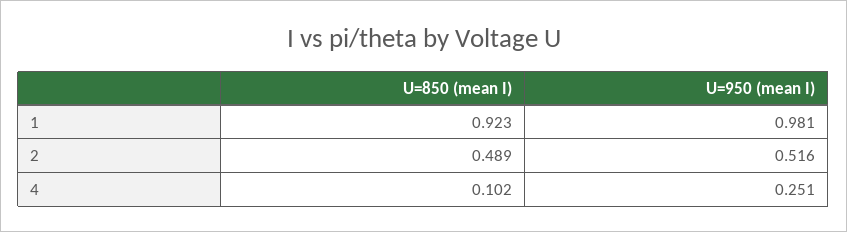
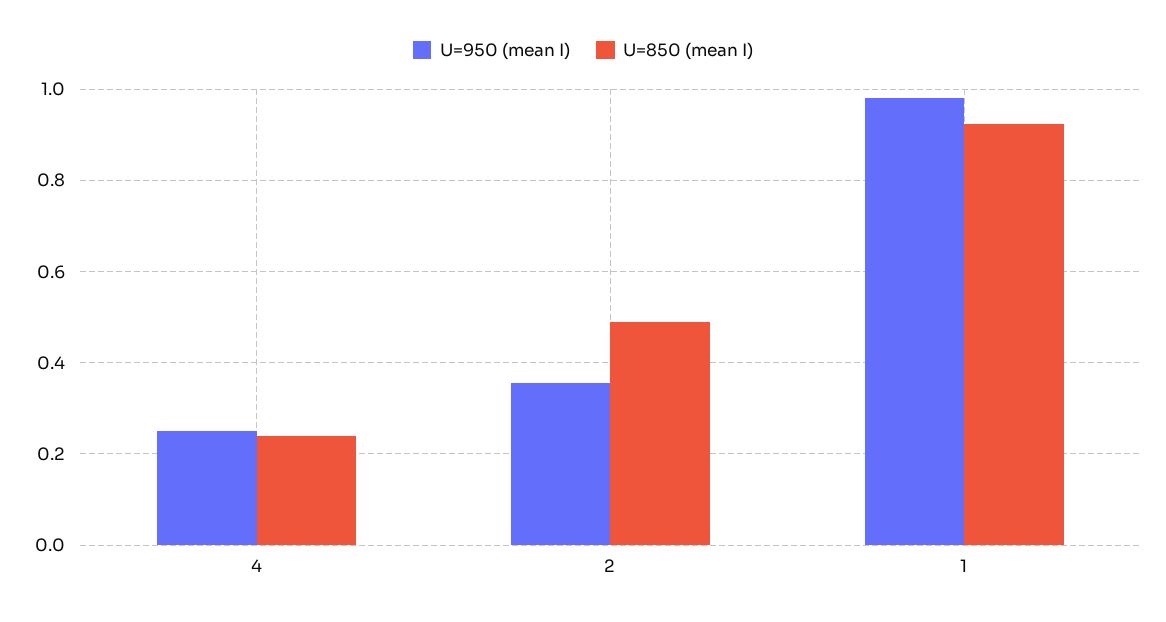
  {
    "U=850 (mean I)": {
      "1": 0.923,
      "2": 0.489,
-     "4": 0.102
+     "4": 0.24
    },
    "U=950 (mean I)": {
      "1": 0.981,
-     "2": 0.516,
+     "2": 0.36,
      "4": 0.251
    }
  }

